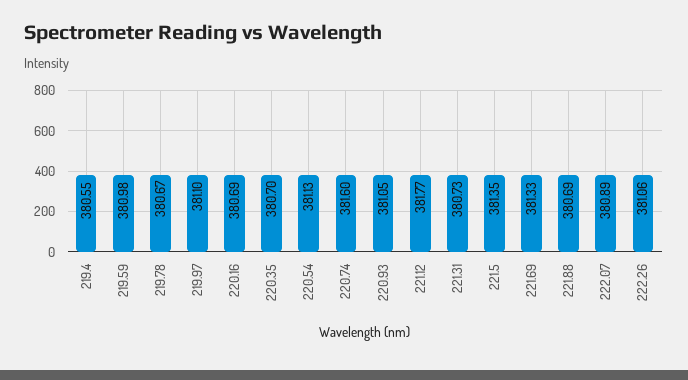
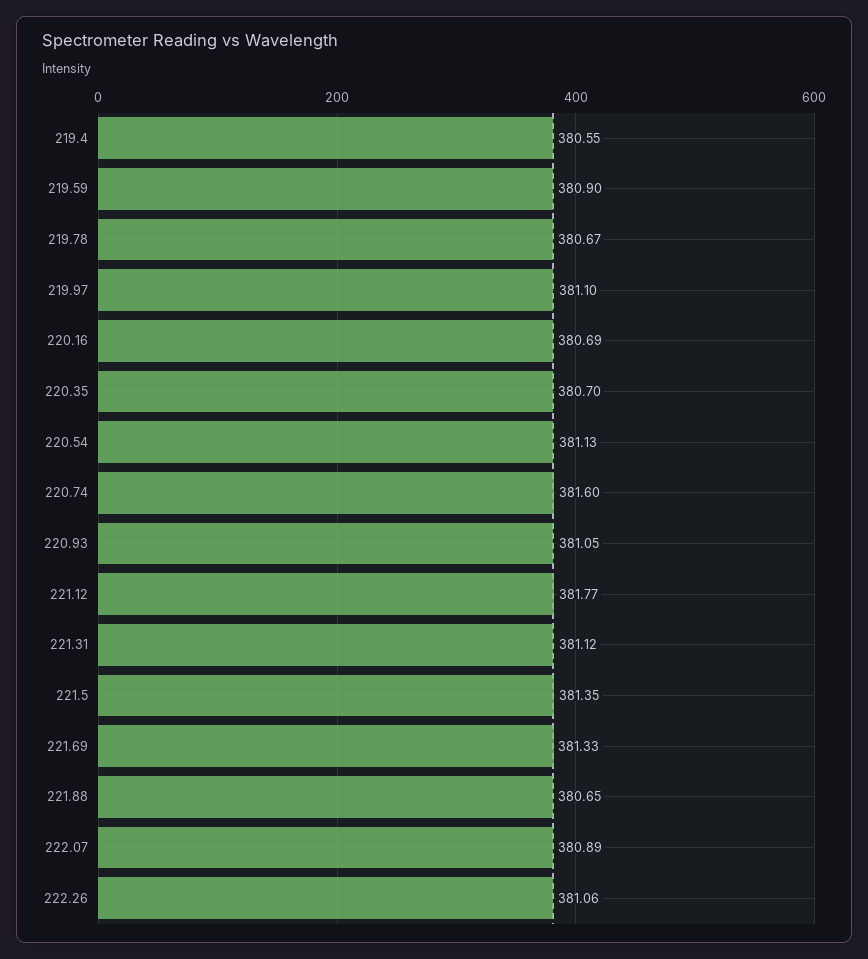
  {
    "219.4": 380.55,
-   "219.59": 380.98,
+   "219.59": 380.9,
    "219.78": 380.67,
    "219.97": 381.1,
    "220.16": 380.69,
    "220.35": 380.7,
    "220.54": 381.13,
    "220.74": 381.6,
    "220.93": 381.05,
    "221.12": 381.77,
-   "221.31": 380.73,
+   "221.31": 381.12,
    "221.5": 381.35,
    "221.69": 381.33,
-   "221.88": 380.69,
+   "221.88": 380.65,
    "222.07": 380.89,
    "222.26": 381.06
  }

